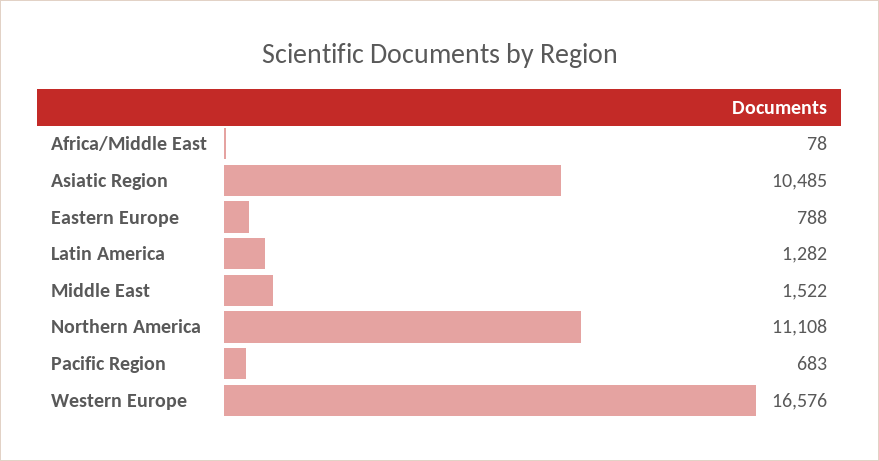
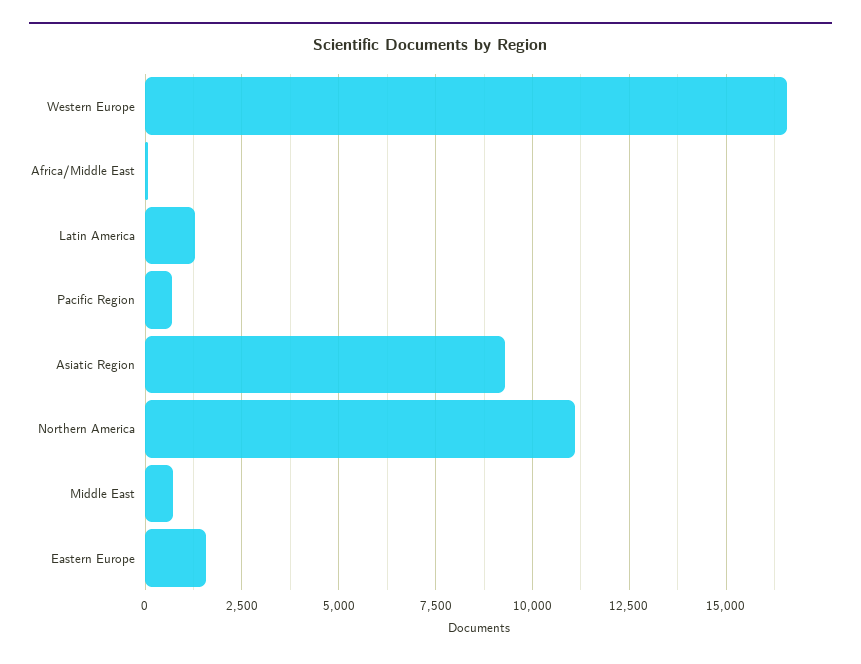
  {
    "Africa/Middle East": 78,
-   "Asiatic Region": 10485,
+   "Asiatic Region": 9250,
-   "Eastern Europe": 788,
+   "Eastern Europe": 1500,
    "Latin America": 1282,
-   "Middle East": 1522,
+   "Middle East": 750,
    "Northern America": 11108,
    "Pacific Region": 683,
    "Western Europe": 16576
  }

